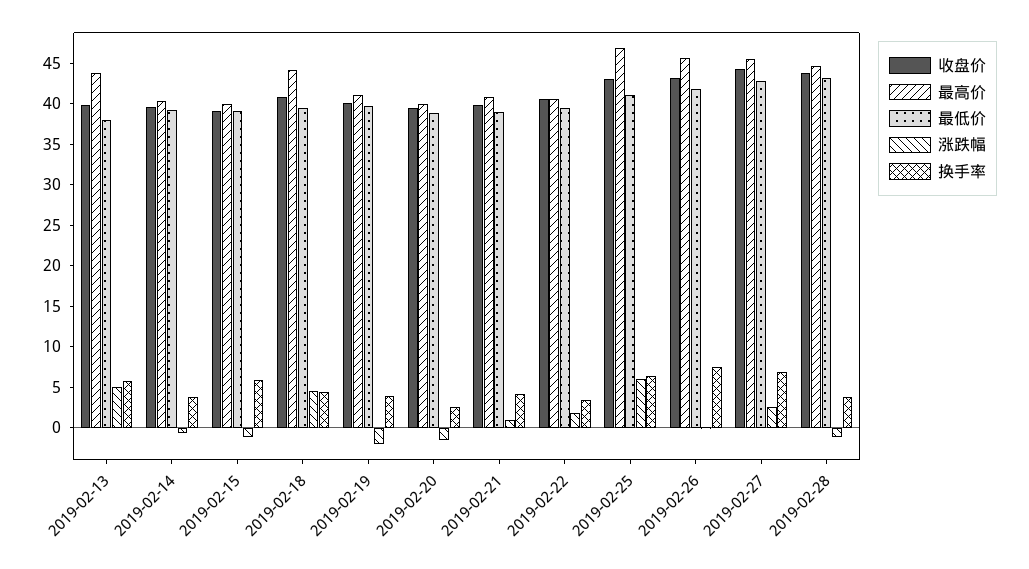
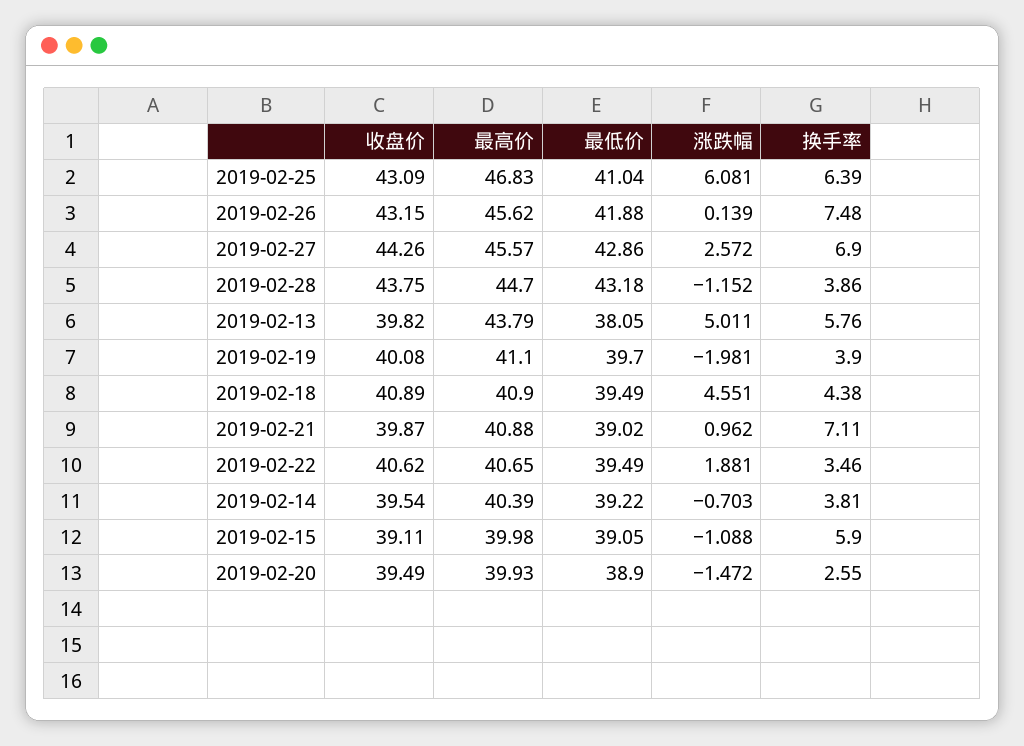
  {
    "收盘价": {
      "2019-02-13": 39.82,
      "2019-02-14": 39.54,
      "2019-02-15": 39.11,
      "2019-02-18": 40.89,
      "2019-02-19": 40.08,
      "2019-02-20": 39.49,
      "2019-02-21": 39.87,
      "2019-02-22": 40.62,
      "2019-02-25": 43.09,
      "2019-02-26": 43.15,
      "2019-02-27": 44.26,
      "2019-02-28": 43.75
    },
    "最高价": {
      "2019-02-13": 43.79,
      "2019-02-14": 40.39,
      "2019-02-15": 39.98,
-     "2019-02-18": 44,
+     "2019-02-18": 40.9,
      "2019-02-19": 41.1,
      "2019-02-20": 39.93,
      "2019-02-21": 40.88,
      "2019-02-22": 40.65,
      "2019-02-25": 46.83,
      "2019-02-26": 45.62,
      "2019-02-27": 45.57,
      "2019-02-28": 44.7
    },
    "最低价": {
      "2019-02-13": 38.05,
      "2019-02-14": 39.22,
      "2019-02-15": 39.05,
      "2019-02-18": 39.49,
      "2019-02-19": 39.7,
      "2019-02-20": 38.9,
      "2019-02-21": 39.02,
      "2019-02-22": 39.49,
      "2019-02-25": 41.04,
      "2019-02-26": 41.88,
      "2019-02-27": 42.86,
      "2019-02-28": 43.18
    },
    "涨跌幅": {
      "2019-02-13": 5.011,
      "2019-02-14": -0.703,
      "2019-02-15": -1.088,
      "2019-02-18": 4.551,
      "2019-02-19": -1.981,
      "2019-02-20": -1.472,
      "2019-02-21": 0.962,
      "2019-02-22": 1.881,
      "2019-02-25": 6.081,
      "2019-02-26": 0.139,
      "2019-02-27": 2.572,
      "2019-02-28": -1.152
    },
    "换手率": {
      "2019-02-13": 5.76,
      "2019-02-14": 3.81,
      "2019-02-15": 5.9,
      "2019-02-18": 4.38,
      "2019-02-19": 3.9,
      "2019-02-20": 2.55,
-     "2019-02-21": 4,
+     "2019-02-21": 7.11,
      "2019-02-22": 3.46,
      "2019-02-25": 6.39,
      "2019-02-26": 7.48,
      "2019-02-27": 6.9,
      "2019-02-28": 3.86
    }
  }

